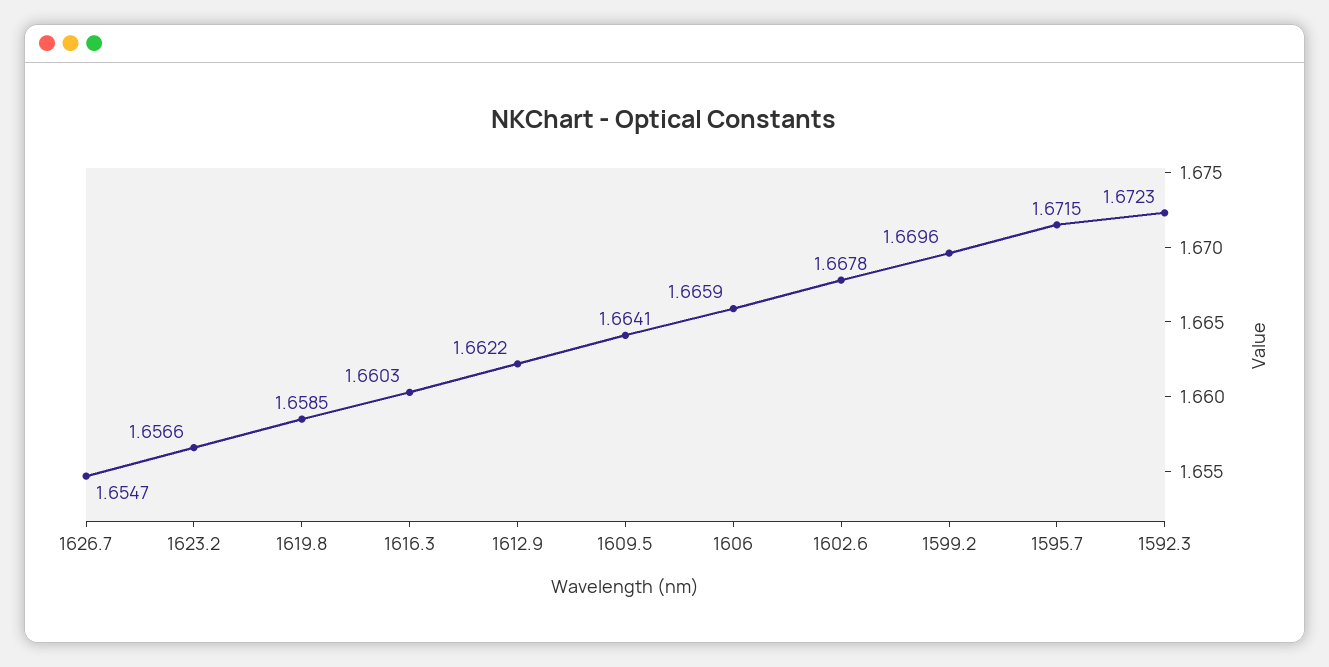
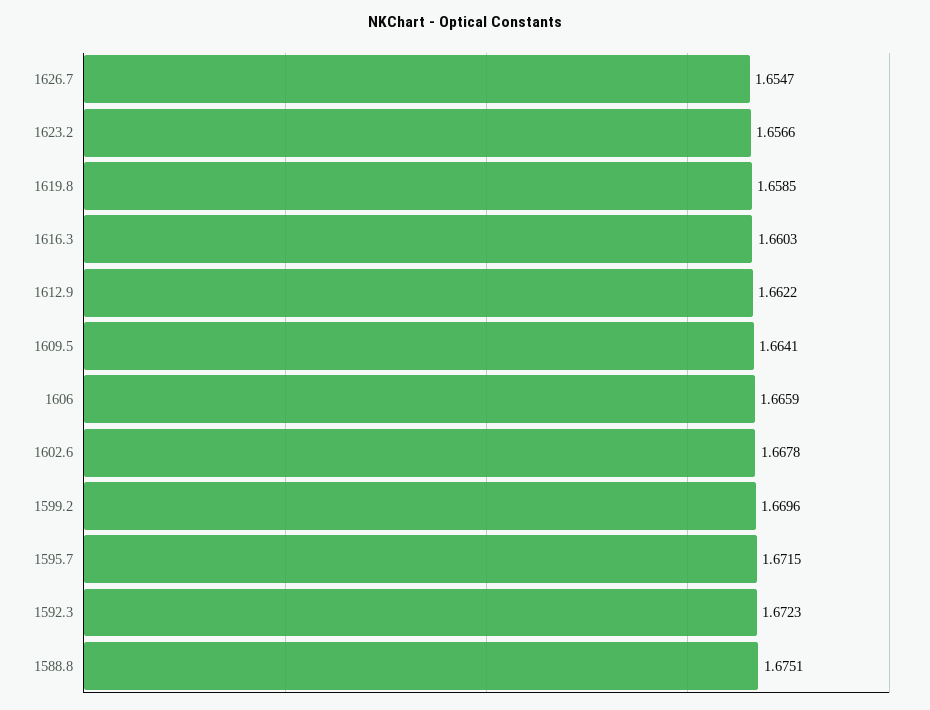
  {
    "1626.7": 1.6547,
    "1623.2": 1.6566,
    "1619.8": 1.6585,
    "1616.3": 1.6603,
    "1612.9": 1.6622,
    "1609.5": 1.6641,
    "1606": 1.6659,
    "1602.6": 1.6678,
    "1599.2": 1.6696,
    "1595.7": 1.6715,
-   "1592.3": 1.6723
+   "1592.3": 1.6723,
+   "1588.8": 1.6751
  }

